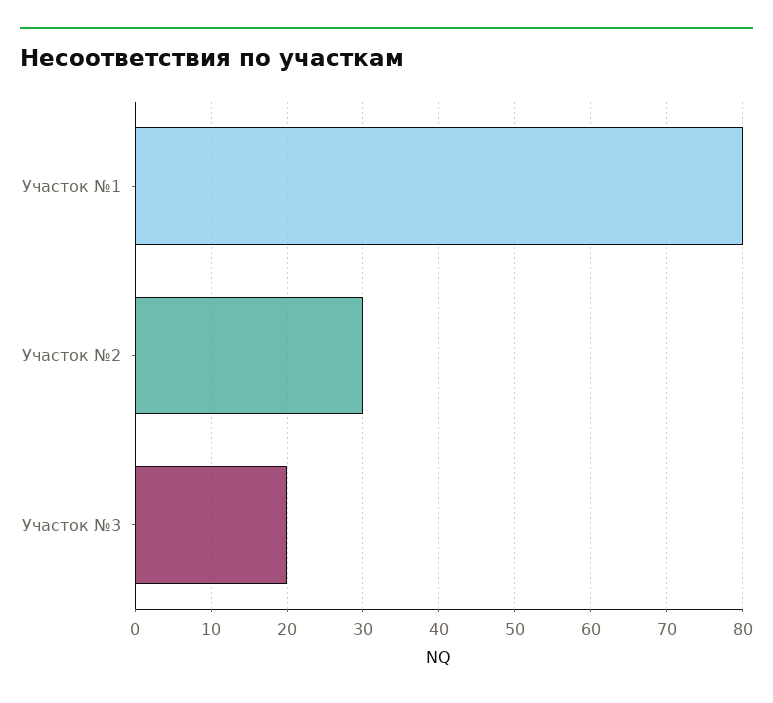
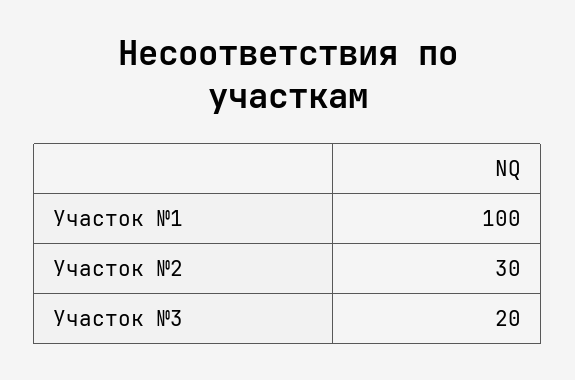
  {
-   "Участок №1": 80,
+   "Участок №1": 100,
    "Участок №2": 30,
    "Участок №3": 20
  }

